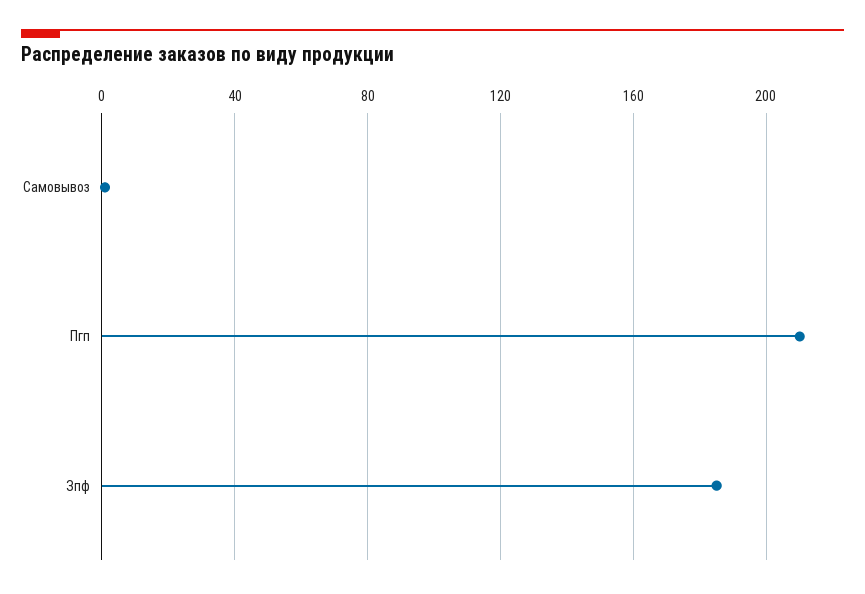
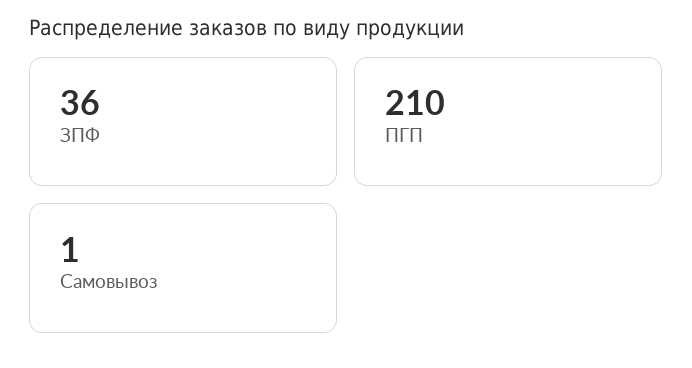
  {
    "Самовывоз": 1,
    "Пгп": 210,
-   "Зпф": 185
+   "Зпф": 36
  }

